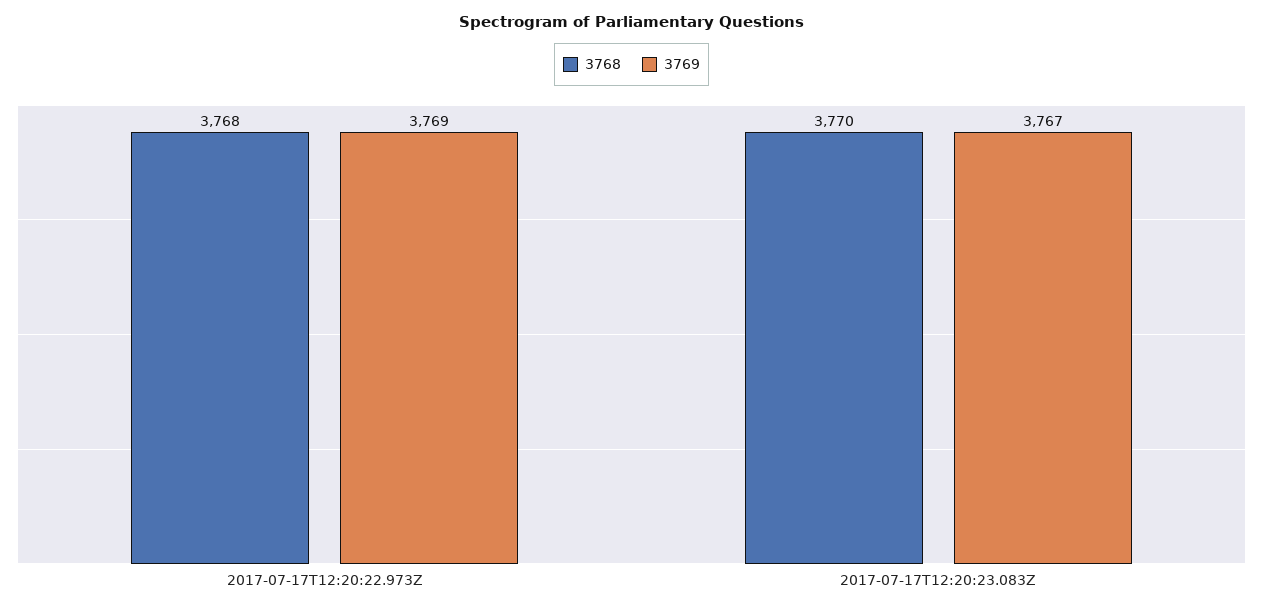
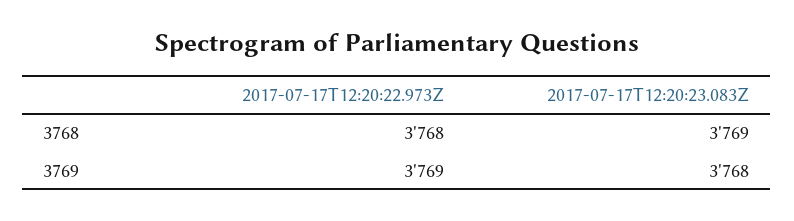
  {
    "3768": {
      "2017-07-17T12:20:22.973Z": 3768,
-     "2017-07-17T12:20:23.083Z": 3770
+     "2017-07-17T12:20:23.083Z": 3769
    },
    "3769": {
      "2017-07-17T12:20:22.973Z": 3769,
-     "2017-07-17T12:20:23.083Z": 3767
+     "2017-07-17T12:20:23.083Z": 3768
    }
  }

